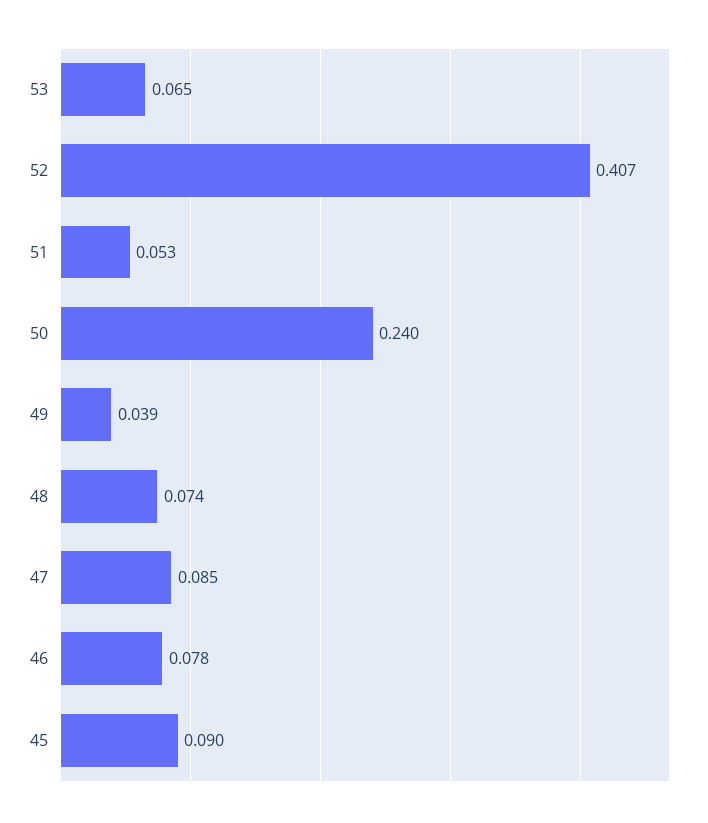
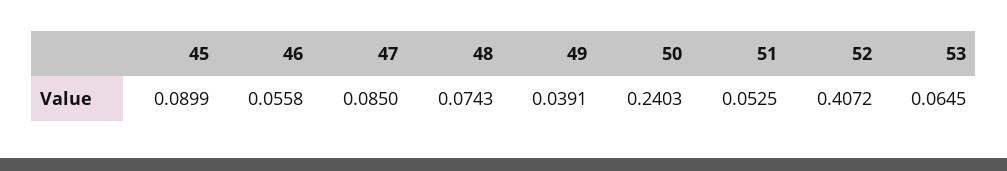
  {
    "53": 0.0645,
    "52": 0.4072,
    "51": 0.0525,
    "50": 0.2403,
    "49": 0.0391,
    "48": 0.0743,
    "47": 0.085,
-   "46": 0.078,
+   "46": 0.0558,
    "45": 0.0899
  }

